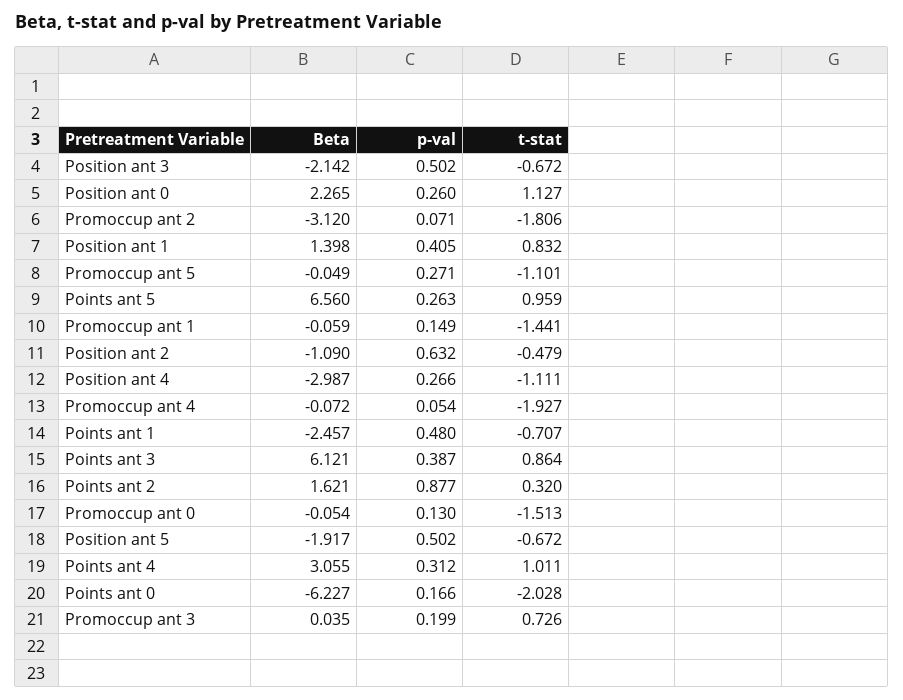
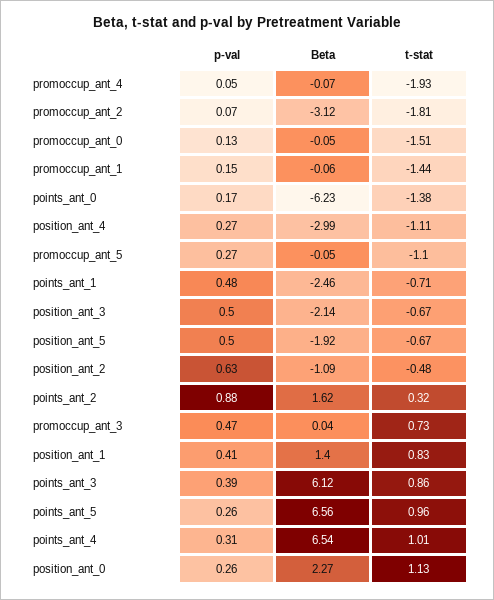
  {
    "Beta": {
      "Position ant 3": -2.142,
      "Position ant 0": 2.265,
      "Promoccup ant 2": -3.12,
      "Position ant 1": 1.398,
      "Promoccup ant 5": -0.049,
      "Points ant 5": 6.56,
      "Promoccup ant 1": -0.059,
      "Position ant 2": -1.09,
      "Position ant 4": -2.987,
      "Promoccup ant 4": -0.072,
      "Points ant 1": -2.457,
      "Points ant 3": 6.121,
      "Points ant 2": 1.621,
      "Promoccup ant 0": -0.054,
      "Position ant 5": -1.917,
-     "Points ant 4": 3.055,
+     "Points ant 4": 6.54,
      "Points ant 0": -6.227,
      "Promoccup ant 3": 0.035
    },
    "p-val": {
      "Position ant 3": 0.502,
      "Position ant 0": 0.26,
      "Promoccup ant 2": 0.071,
      "Position ant 1": 0.405,
      "Promoccup ant 5": 0.271,
      "Points ant 5": 0.263,
      "Promoccup ant 1": 0.149,
      "Position ant 2": 0.632,
      "Position ant 4": 0.266,
      "Promoccup ant 4": 0.054,
      "Points ant 1": 0.48,
      "Points ant 3": 0.387,
      "Points ant 2": 0.877,
      "Promoccup ant 0": 0.13,
      "Position ant 5": 0.502,
      "Points ant 4": 0.312,
      "Points ant 0": 0.166,
-     "Promoccup ant 3": 0.199
+     "Promoccup ant 3": 0.47
    },
    "t-stat": {
      "Position ant 3": -0.672,
      "Position ant 0": 1.127,
      "Promoccup ant 2": -1.806,
      "Position ant 1": 0.832,
      "Promoccup ant 5": -1.101,
      "Points ant 5": 0.959,
      "Promoccup ant 1": -1.441,
      "Position ant 2": -0.479,
      "Position ant 4": -1.111,
      "Promoccup ant 4": -1.927,
      "Points ant 1": -0.707,
      "Points ant 3": 0.864,
      "Points ant 2": 0.32,
      "Promoccup ant 0": -1.513,
      "Position ant 5": -0.672,
      "Points ant 4": 1.011,
-     "Points ant 0": -2.028,
+     "Points ant 0": -1.38,
      "Promoccup ant 3": 0.726
    }
  }

